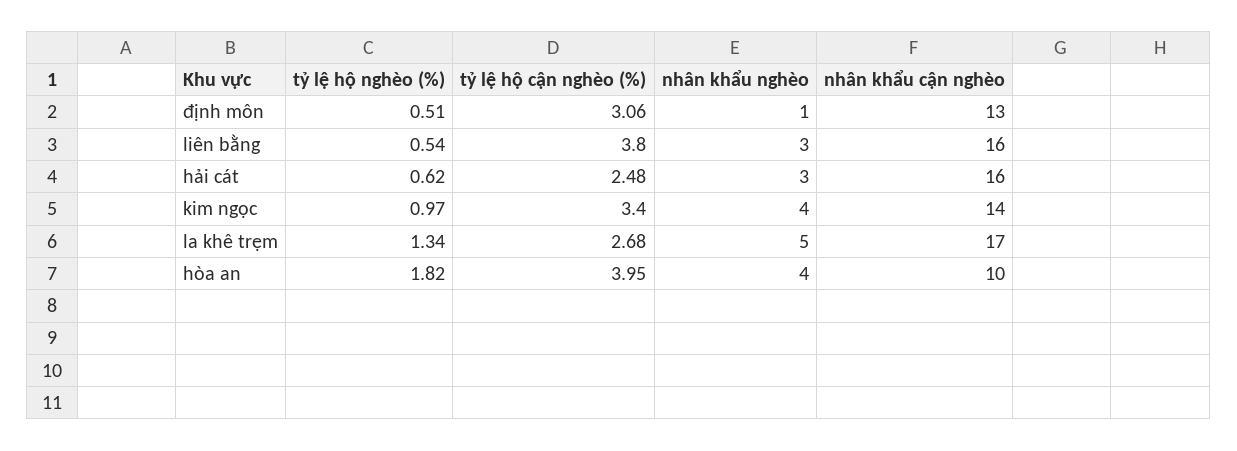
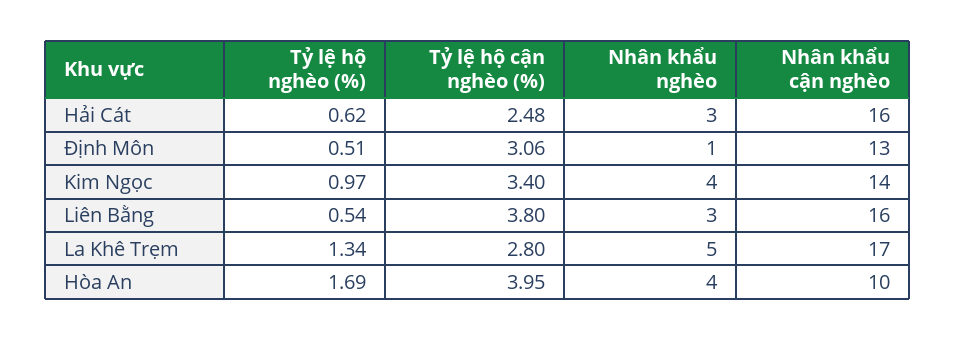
  {
    "tỷ lệ hộ nghèo (%)": {
      "định môn": 0.51,
      "liên bằng": 0.54,
      "hải cát": 0.62,
      "kim ngọc": 0.97,
      "la khê trẹm": 1.34,
-     "hòa an": 1.82
+     "hòa an": 1.69
    },
    "tỷ lệ hộ cận nghèo (%)": {
      "định môn": 3.06,
      "liên bằng": 3.8,
      "hải cát": 2.48,
      "kim ngọc": 3.4,
-     "la khê trẹm": 2.68,
+     "la khê trẹm": 2.8,
      "hòa an": 3.95
    },
    "nhân khẩu nghèo": {
      "định môn": 1,
      "liên bằng": 3,
      "hải cát": 3,
      "kim ngọc": 4,
      "la khê trẹm": 5,
      "hòa an": 4
    },
    "nhân khẩu cận nghèo": {
      "định môn": 13,
      "liên bằng": 16,
      "hải cát": 16,
      "kim ngọc": 14,
      "la khê trẹm": 17,
      "hòa an": 10
    }
  }

